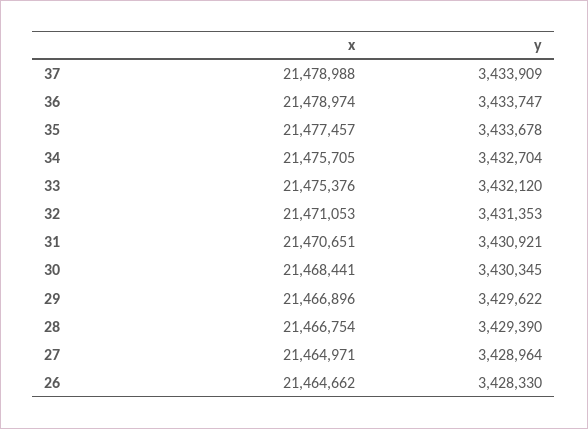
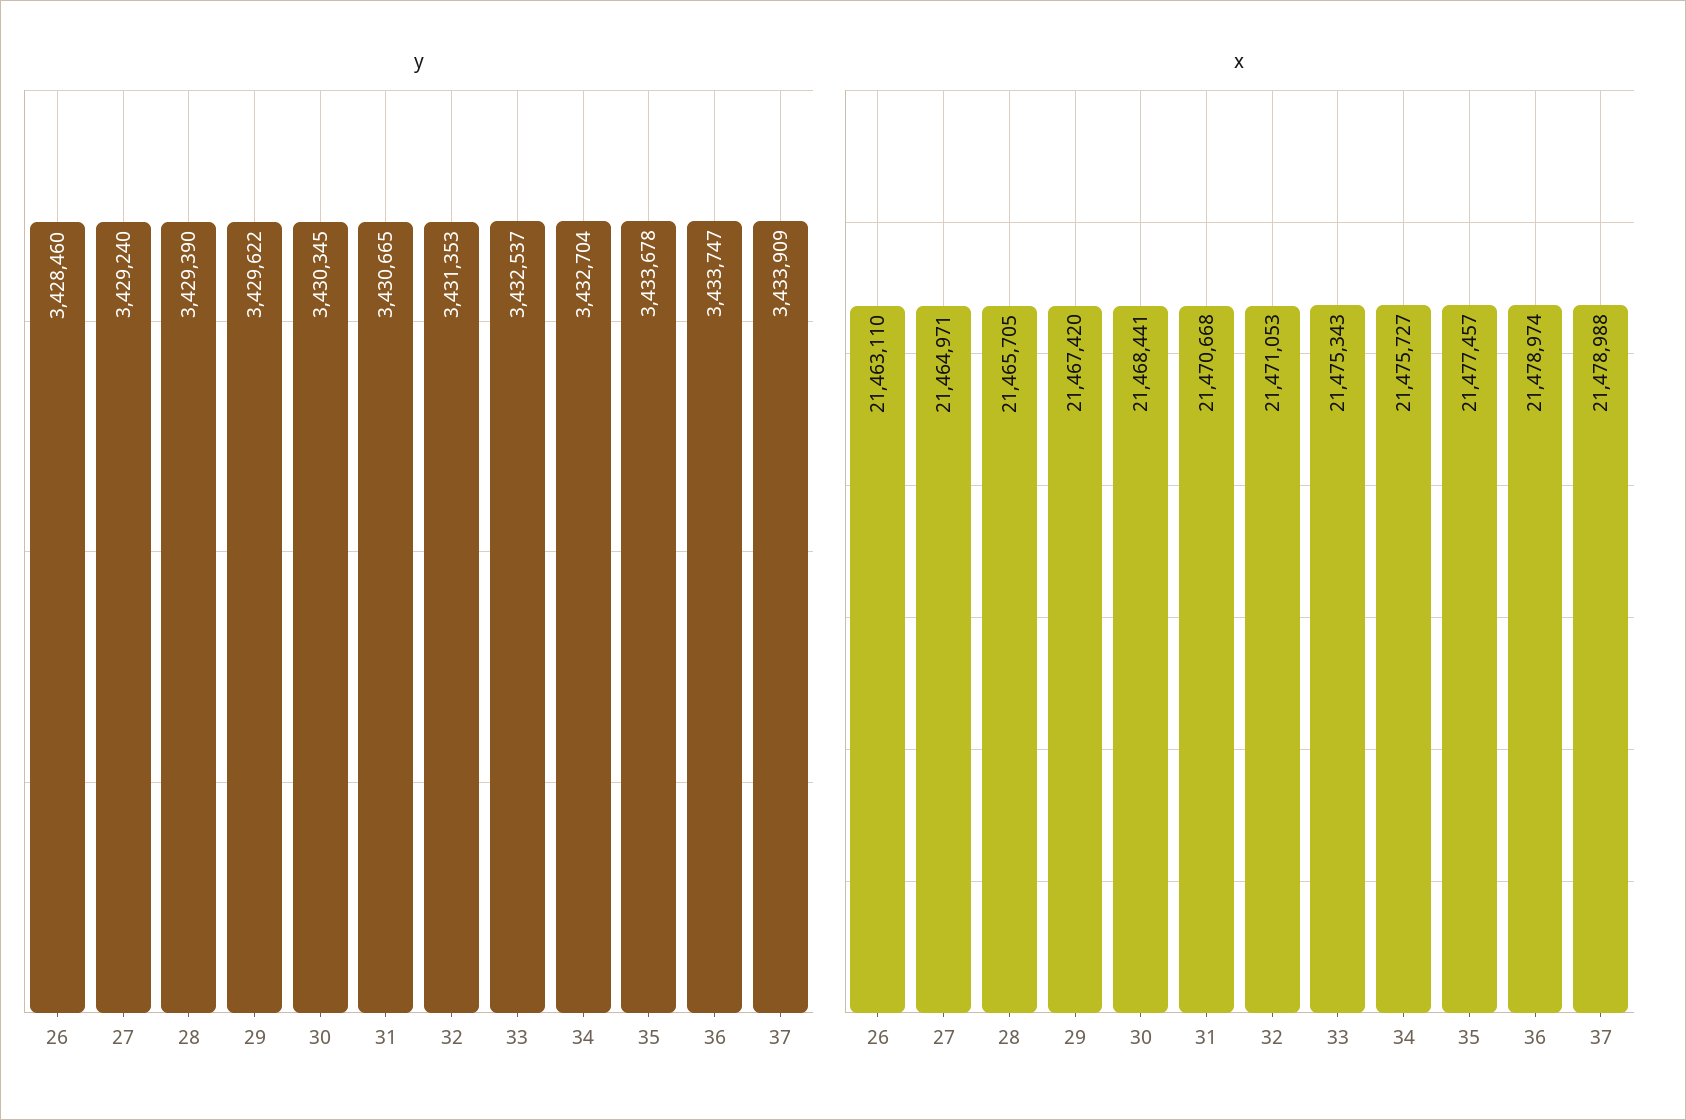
  {
    "x": {
      "37": 21478988,
      "36": 21478974,
      "35": 21477457,
-     "34": 21475705,
+     "34": 21475727,
-     "33": 21475376,
+     "33": 21475343,
      "32": 21471053,
-     "31": 21470651,
+     "31": 21470668,
      "30": 21468441,
-     "29": 21466896,
+     "29": 21467420,
-     "28": 21466754,
+     "28": 21465705,
      "27": 21464971,
-     "26": 21464662
+     "26": 21463110
    },
    "y": {
      "37": 3433909,
      "36": 3433747,
      "35": 3433678,
      "34": 3432704,
-     "33": 3432120,
+     "33": 3432537,
      "32": 3431353,
-     "31": 3430921,
+     "31": 3430665,
      "30": 3430345,
      "29": 3429622,
      "28": 3429390,
-     "27": 3428964,
+     "27": 3429240,
-     "26": 3428330
+     "26": 3428460
    }
  }

